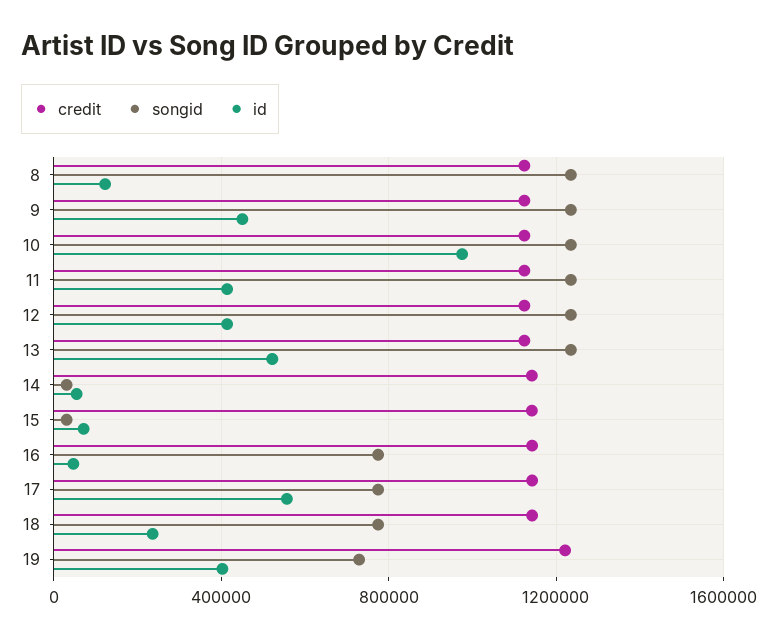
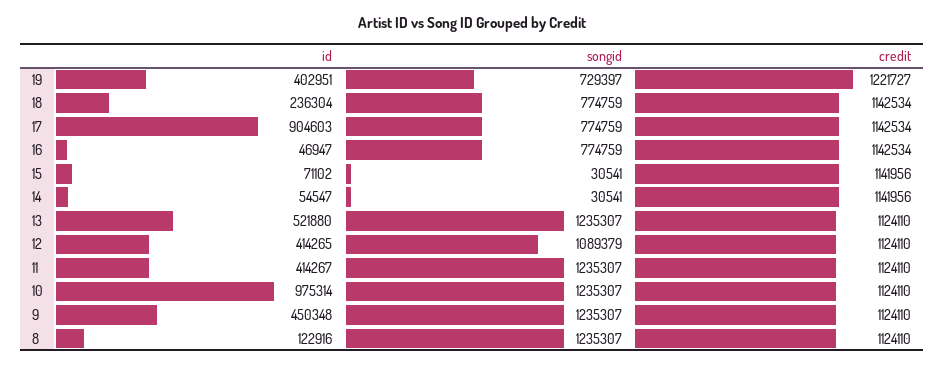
  {
    "credit": {
      "8": 1124110,
      "9": 1124110,
      "10": 1124110,
      "11": 1124110,
      "12": 1124110,
      "13": 1124110,
      "14": 1141956,
      "15": 1141956,
      "16": 1142534,
      "17": 1142534,
      "18": 1142534,
      "19": 1221727
    },
    "songid": {
      "8": 1235307,
      "9": 1235307,
      "10": 1235307,
      "11": 1235307,
-     "12": 1250000,
+     "12": 1089379,
      "13": 1235307,
      "14": 30541,
      "15": 30541,
      "16": 774759,
      "17": 774759,
      "18": 774759,
      "19": 729397
    },
    "id": {
      "8": 122916,
      "9": 450348,
      "10": 975314,
      "11": 414267,
      "12": 414265,
      "13": 521880,
      "14": 54547,
      "15": 71102,
      "16": 46947,
-     "17": 550000,
+     "17": 904603,
      "18": 236304,
      "19": 402951
    }
  }

